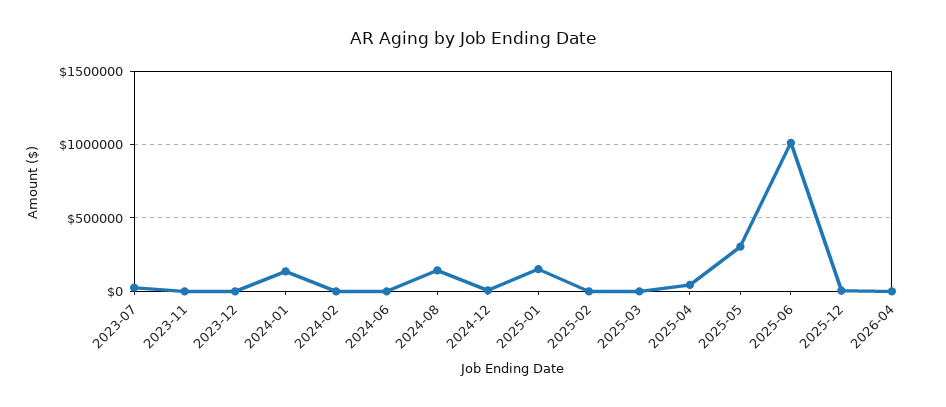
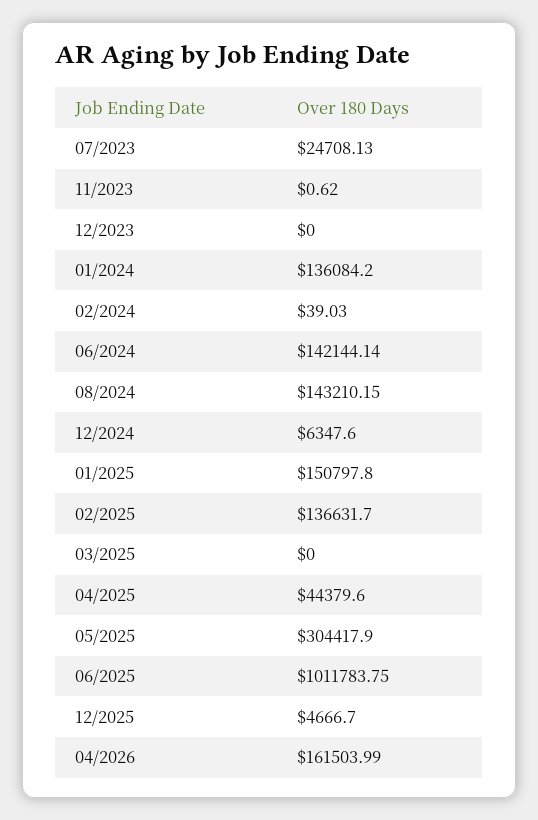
  {
    "2023-07": 24708.13,
    "2023-11": 0.62,
    "2023-12": 0,
    "2024-01": 136084.2,
    "2024-02": 39.03,
-   "2024-06": 0,
+   "2024-06": 142144.14,
    "2024-08": 143210.15,
    "2024-12": 6347.6,
    "2025-01": 150797.8,
-   "2025-02": 0,
+   "2025-02": 136631.7,
    "2025-03": 0,
    "2025-04": 44379.6,
    "2025-05": 304417.9,
    "2025-06": 1011783.75,
    "2025-12": 4666.7,
-   "2026-04": 0
+   "2026-04": 161503.99
  }

